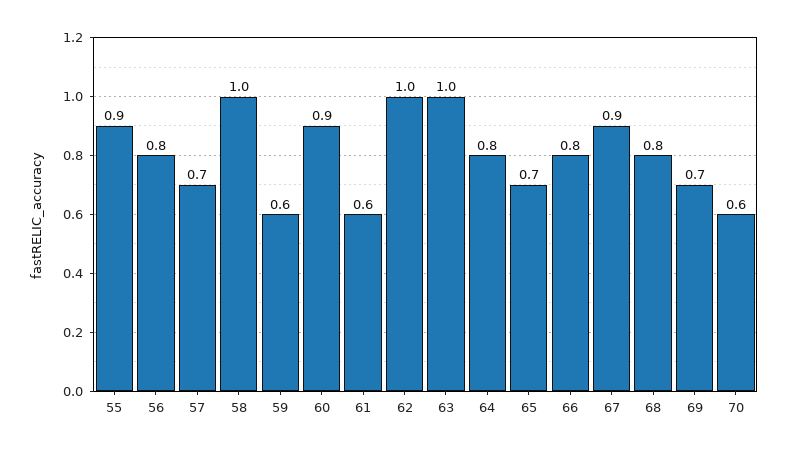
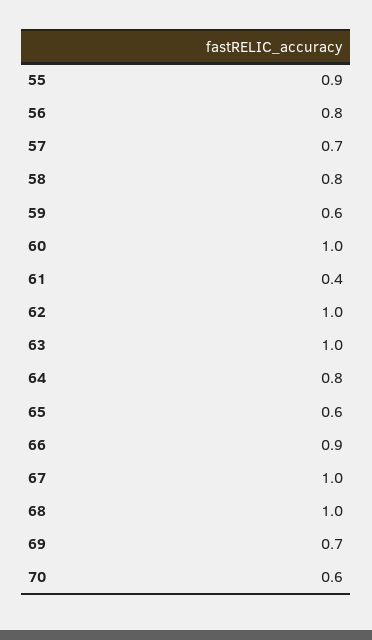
  {
    "55": 0.9,
    "56": 0.8,
    "57": 0.7,
-   "58": 1,
+   "58": 0.8,
    "59": 0.6,
-   "60": 0.9,
+   "60": 1,
-   "61": 0.6,
+   "61": 0.4,
    "62": 1,
    "63": 1,
    "64": 0.8,
-   "65": 0.7,
+   "65": 0.6,
-   "66": 0.8,
+   "66": 0.9,
-   "67": 0.9,
+   "67": 1,
-   "68": 0.8,
+   "68": 1,
    "69": 0.7,
    "70": 0.6
  }

